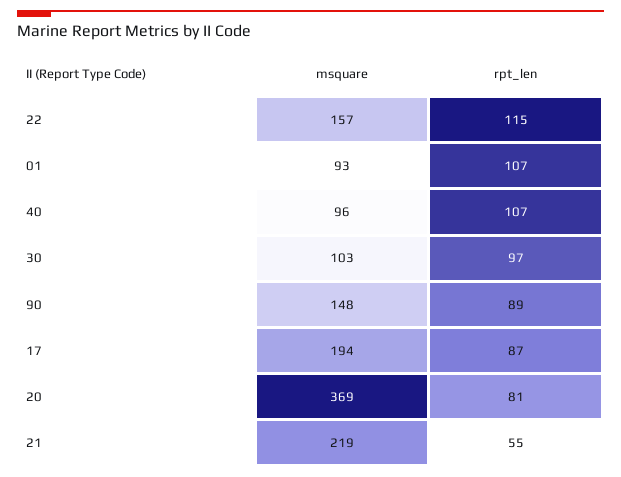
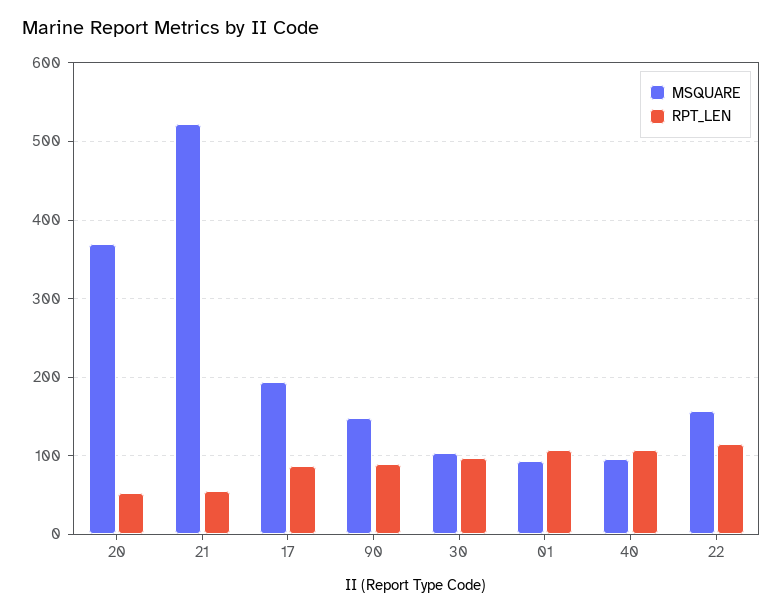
  {
    "msquare": {
      "22": 157,
      "01": 93,
      "40": 96,
      "30": 103,
      "90": 148,
      "17": 194,
      "20": 369,
-     "21": 219
+     "21": 520
    },
    "rpt_len": {
      "22": 115,
      "01": 107,
      "40": 107,
      "30": 97,
      "90": 89,
      "17": 87,
-     "20": 81,
+     "20": 50,
      "21": 55
    }
  }

